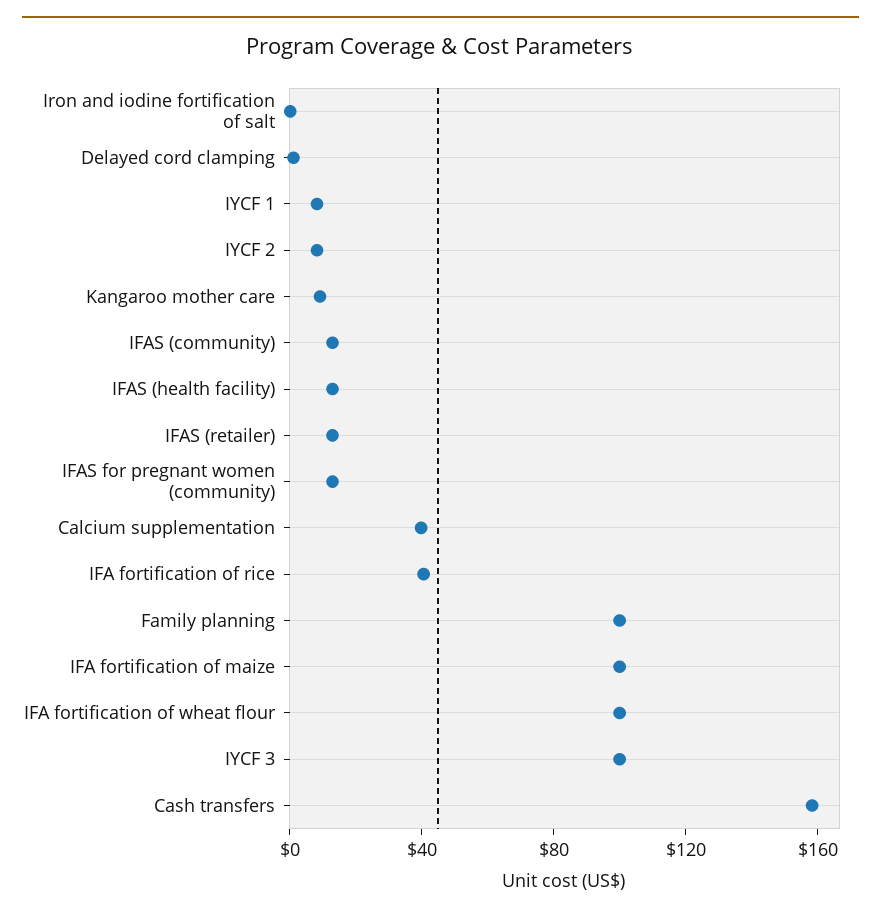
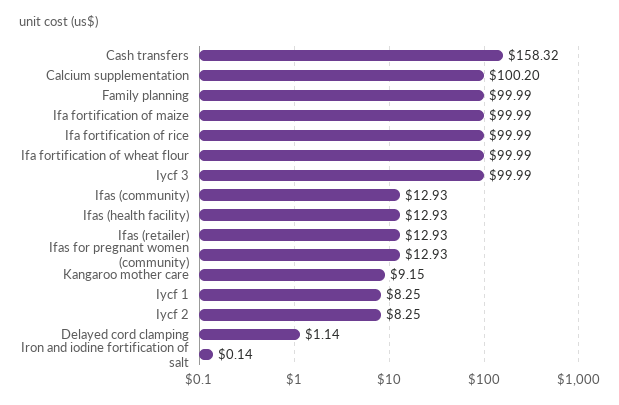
  {
    "Iron and iodine fortification of salt": 0.14,
    "Delayed cord clamping": 1.14,
    "IYCF 1": 8.25,
    "IYCF 2": 8.25,
    "Kangaroo mother care": 9.15,
    "IFAS (community)": 12.93,
    "IFAS (health facility)": 12.93,
    "IFAS (retailer)": 12.93,
    "IFAS for pregnant women (community)": 12.93,
-   "Calcium supplementation": 40,
+   "Calcium supplementation": 100.2,
-   "IFA fortification of rice": 40,
+   "IFA fortification of rice": 99.99,
    "Family planning": 99.99,
    "IFA fortification of maize": 99.99,
    "IFA fortification of wheat flour": 99.99,
    "IYCF 3": 99.99,
    "Cash transfers": 158.32
  }

